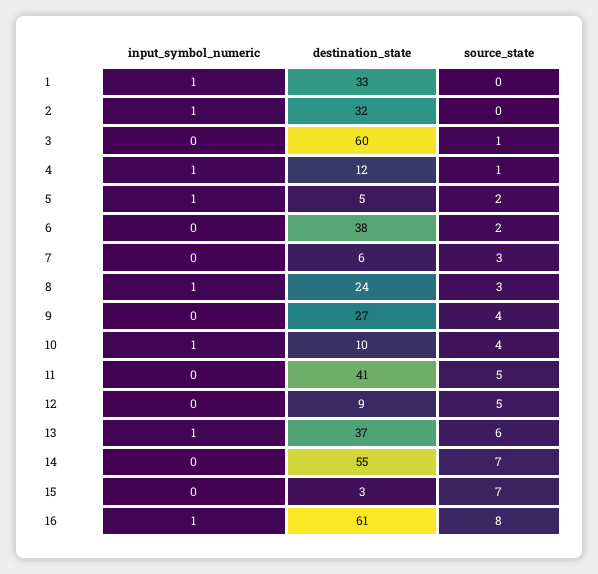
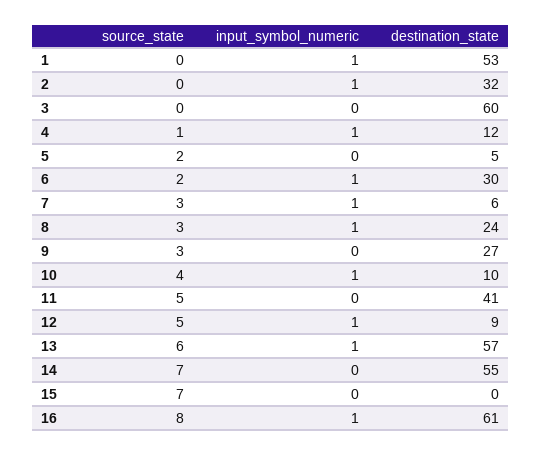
  {
    "input_symbol_numeric": {
      "1": 1,
      "2": 1,
      "3": 0,
      "4": 1,
-     "5": 1,
+     "5": 0,
-     "6": 0,
+     "6": 1,
-     "7": 0,
+     "7": 1,
      "8": 1,
      "9": 0,
      "10": 1,
      "11": 0,
-     "12": 0,
+     "12": 1,
      "13": 1,
      "14": 0,
      "15": 0,
      "16": 1
    },
    "destination_state": {
-     "1": 33,
+     "1": 53,
      "2": 32,
      "3": 60,
      "4": 12,
      "5": 5,
-     "6": 38,
+     "6": 30,
      "7": 6,
      "8": 24,
      "9": 27,
      "10": 10,
      "11": 41,
      "12": 9,
-     "13": 37,
+     "13": 57,
      "14": 55,
-     "15": 3,
+     "15": 0,
      "16": 61
    },
    "source_state": {
      "1": 0,
      "2": 0,
-     "3": 1,
+     "3": 0,
      "4": 1,
      "5": 2,
      "6": 2,
      "7": 3,
      "8": 3,
-     "9": 4,
+     "9": 3,
      "10": 4,
      "11": 5,
      "12": 5,
      "13": 6,
      "14": 7,
      "15": 7,
      "16": 8
    }
  }

